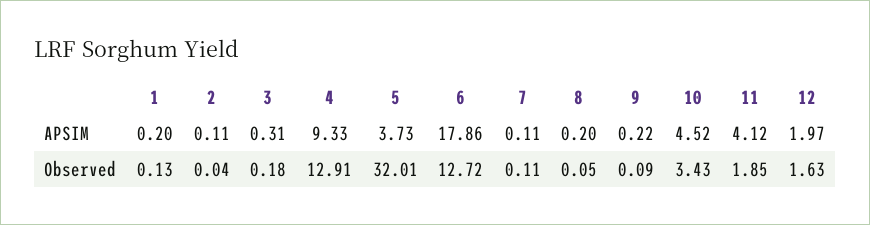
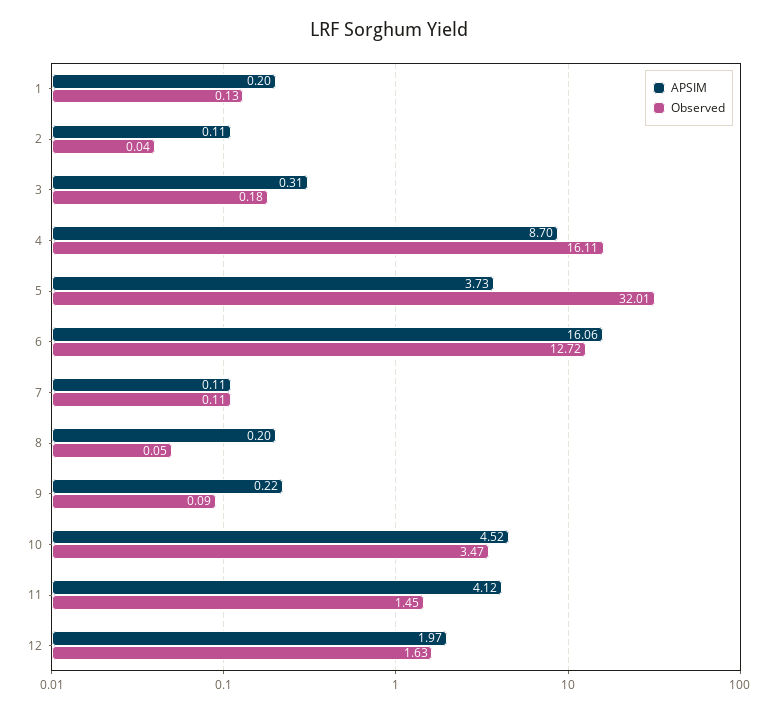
  {
    "APSIM": {
      "1": 0.2,
      "2": 0.11,
      "3": 0.31,
-     "4": 9.33,
+     "4": 8.7,
      "5": 3.73,
-     "6": 17.86,
+     "6": 16.06,
      "7": 0.11,
      "8": 0.2,
      "9": 0.22,
      "10": 4.52,
      "11": 4.12,
      "12": 1.97
    },
    "Observed": {
      "1": 0.13,
      "2": 0.04,
      "3": 0.18,
-     "4": 12.91,
+     "4": 16.11,
      "5": 32.01,
      "6": 12.72,
      "7": 0.11,
      "8": 0.05,
      "9": 0.09,
-     "10": 3.43,
+     "10": 3.47,
-     "11": 1.85,
+     "11": 1.45,
      "12": 1.63
    }
  }

